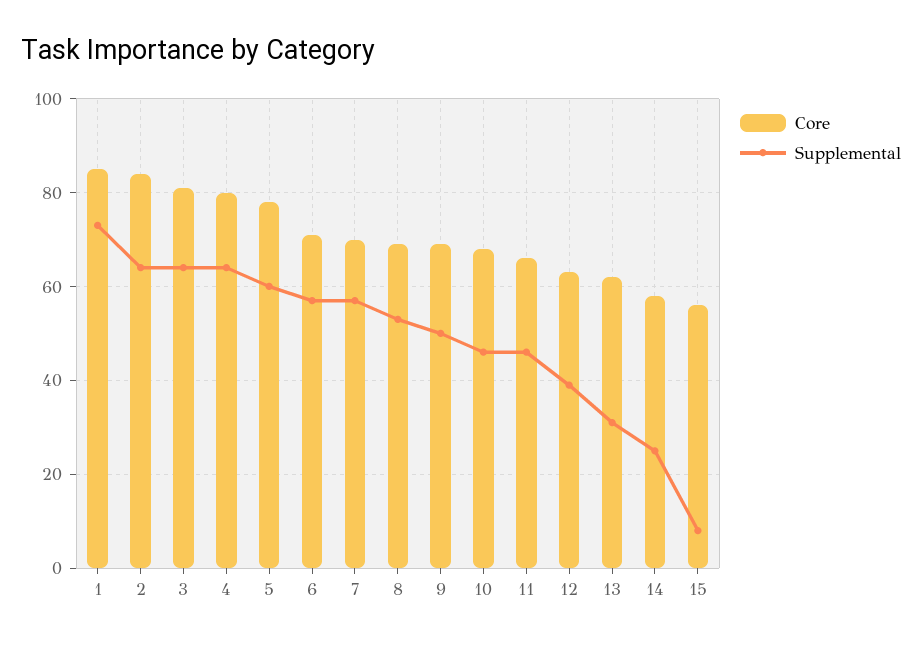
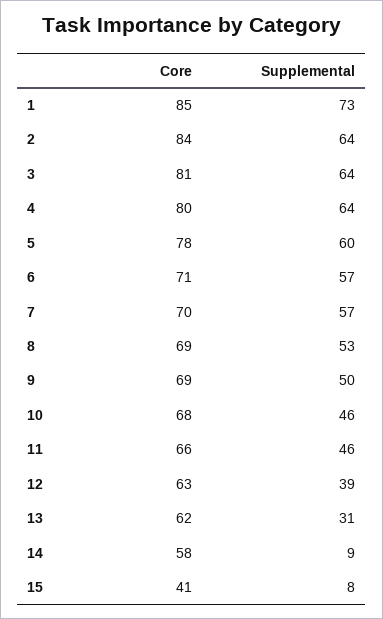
  {
    "Core": {
      "1": 85,
      "2": 84,
      "3": 81,
      "4": 80,
      "5": 78,
      "6": 71,
      "7": 70,
      "8": 69,
      "9": 69,
      "10": 68,
      "11": 66,
      "12": 63,
      "13": 62,
      "14": 58,
-     "15": 55
+     "15": 41
    },
    "Supplemental": {
      "1": 73,
      "2": 64,
      "3": 64,
      "4": 64,
      "5": 60,
      "6": 57,
      "7": 57,
      "8": 53,
      "9": 50,
      "10": 46,
      "11": 46,
      "12": 39,
      "13": 31,
-     "14": 25,
+     "14": 9,
      "15": 8
    }
  }

